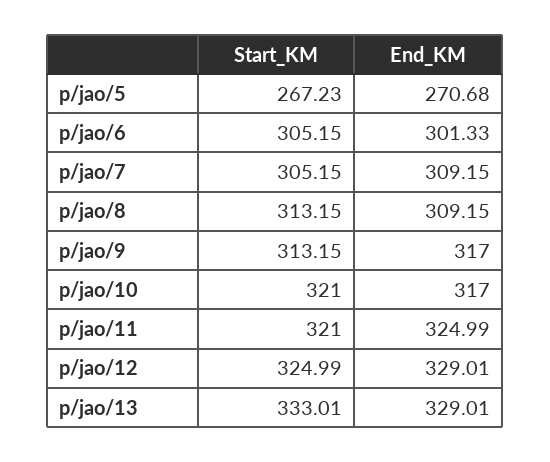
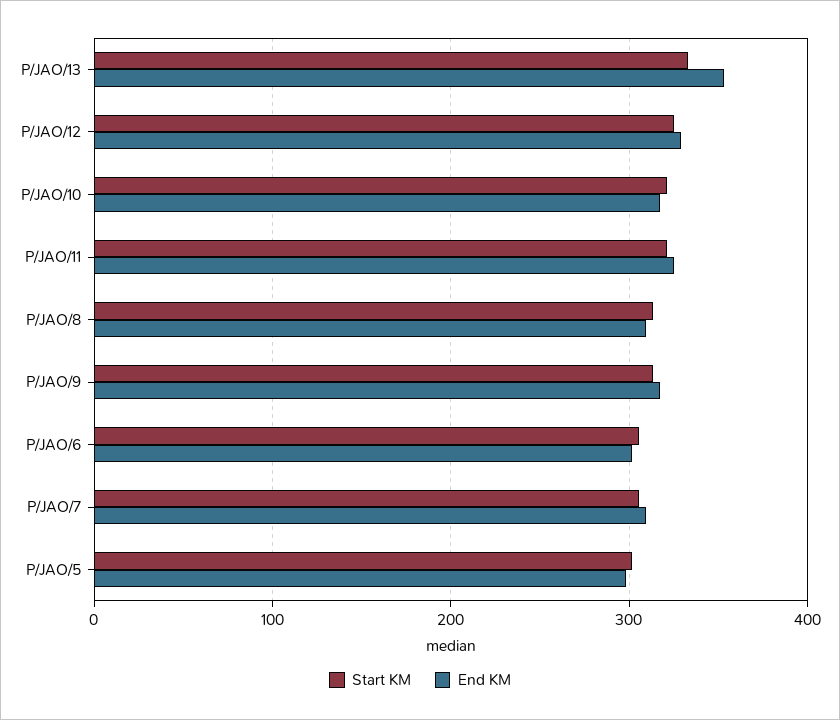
  {
    "Start_KM": {
-     "p/jao/5": 267.23,
+     "p/jao/5": 300,
      "p/jao/6": 305.15,
      "p/jao/7": 305.15,
      "p/jao/8": 313.15,
      "p/jao/9": 313.15,
      "p/jao/10": 321,
      "p/jao/11": 321,
      "p/jao/12": 324.99,
      "p/jao/13": 333.01
    },
    "End_KM": {
-     "p/jao/5": 270.68,
+     "p/jao/5": 300,
      "p/jao/6": 301.33,
      "p/jao/7": 309.15,
      "p/jao/8": 309.15,
      "p/jao/9": 317,
      "p/jao/10": 317,
      "p/jao/11": 324.99,
      "p/jao/12": 329.01,
-     "p/jao/13": 329.01
+     "p/jao/13": 350
    }
  }

